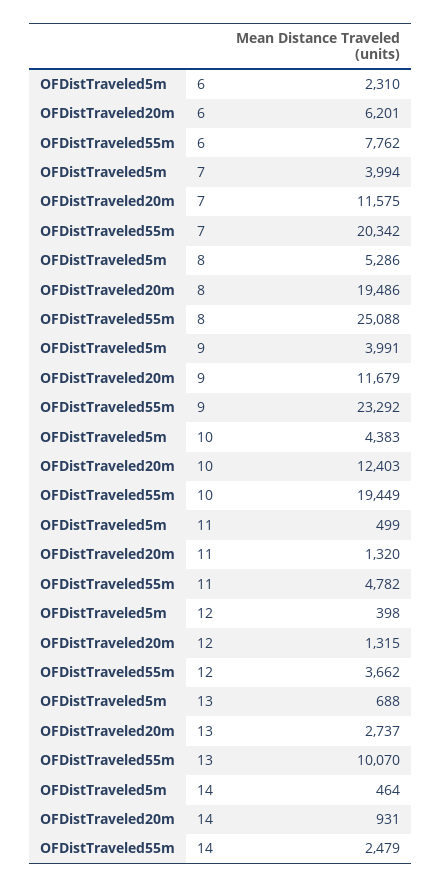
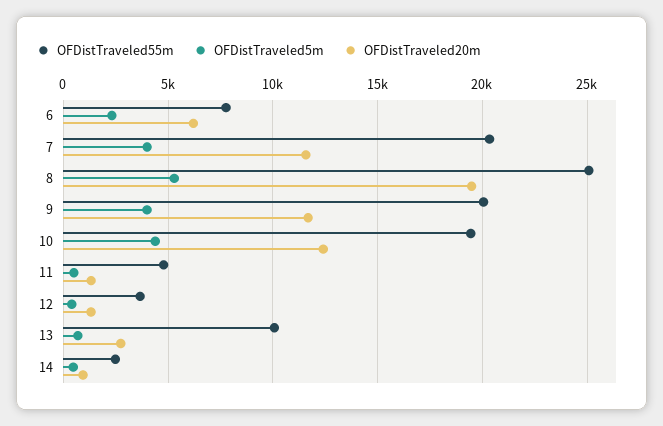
  {
    "OFDistTraveled5m": {
      "6": 2310,
      "7": 3994,
      "8": 5286,
      "9": 3991,
      "10": 4383,
      "11": 499,
      "12": 398,
      "13": 688,
      "14": 464
    },
    "OFDistTraveled20m": {
      "6": 6201,
      "7": 11575,
      "8": 19486,
      "9": 11679,
      "10": 12403,
      "11": 1320,
      "12": 1315,
      "13": 2737,
      "14": 931
    },
    "OFDistTraveled55m": {
      "6": 7762,
      "7": 20342,
      "8": 25088,
-     "9": 23292,
+     "9": 20000,
      "10": 19449,
      "11": 4782,
      "12": 3662,
      "13": 10070,
      "14": 2479
    }
  }

